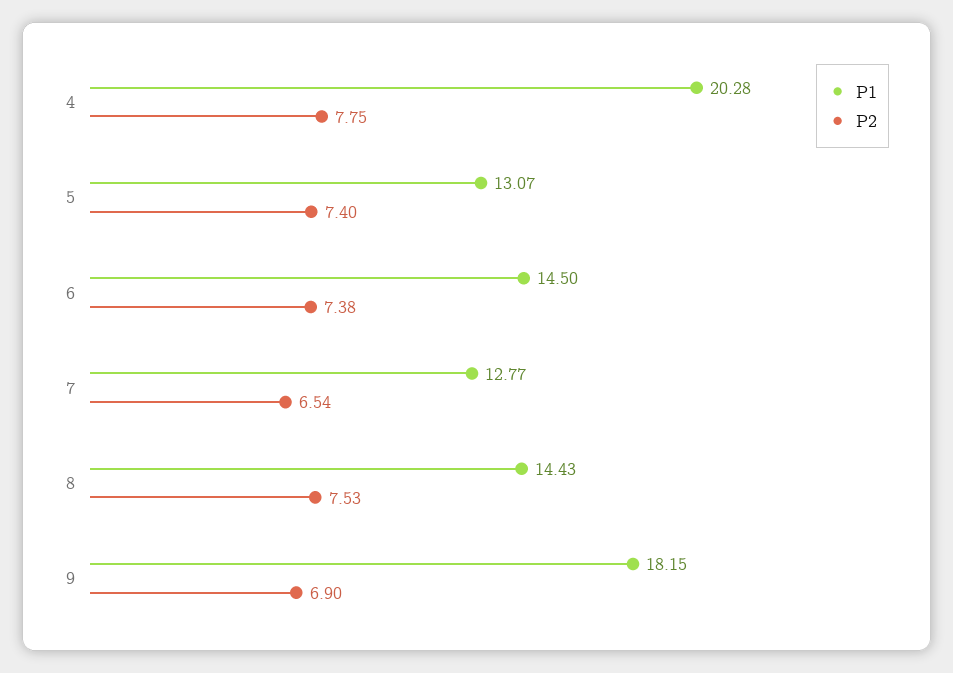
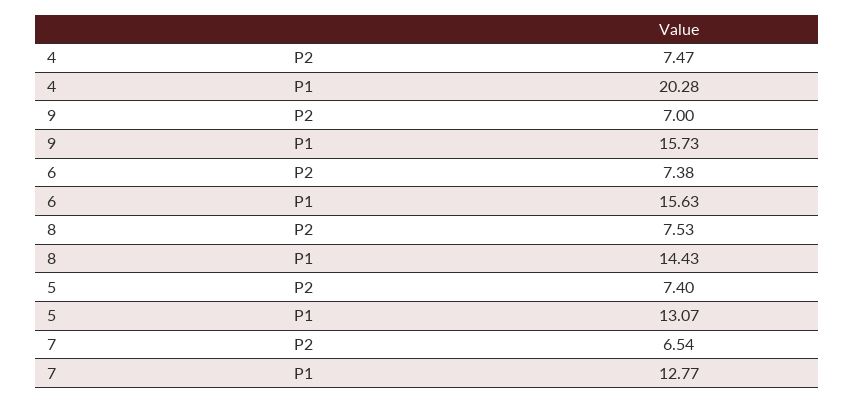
  {
    "P1": {
      "4": 20.28,
      "5": 13.07,
-     "6": 14.5,
+     "6": 15.63,
      "7": 12.77,
      "8": 14.43,
-     "9": 18.15
+     "9": 15.73
    },
    "P2": {
-     "4": 7.75,
+     "4": 7.47,
      "5": 7.4,
      "6": 7.38,
      "7": 6.54,
      "8": 7.53,
-     "9": 6.9
+     "9": 7
    }
  }

